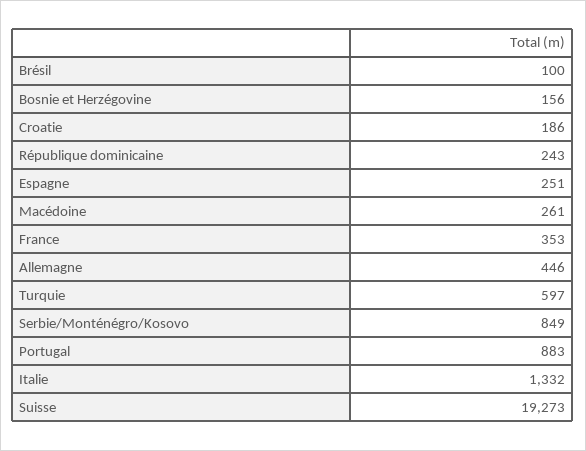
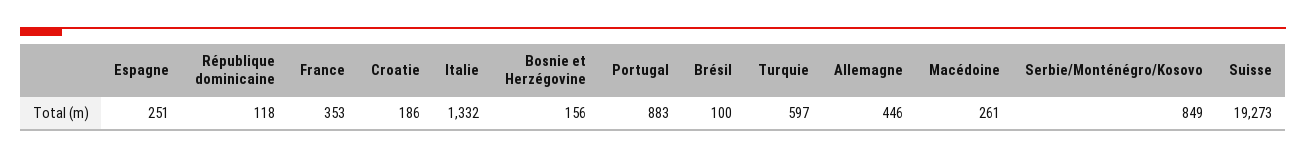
  {
    "Brésil": 100,
    "Bosnie et Herzégovine": 156,
    "Croatie": 186,
-   "République dominicaine": 243,
+   "République dominicaine": 118,
    "Espagne": 251,
    "Macédoine": 261,
    "France": 353,
    "Allemagne": 446,
    "Turquie": 597,
    "Serbie/Monténégro/Kosovo": 849,
    "Portugal": 883,
    "Italie": 1332,
    "Suisse": 19273
  }

